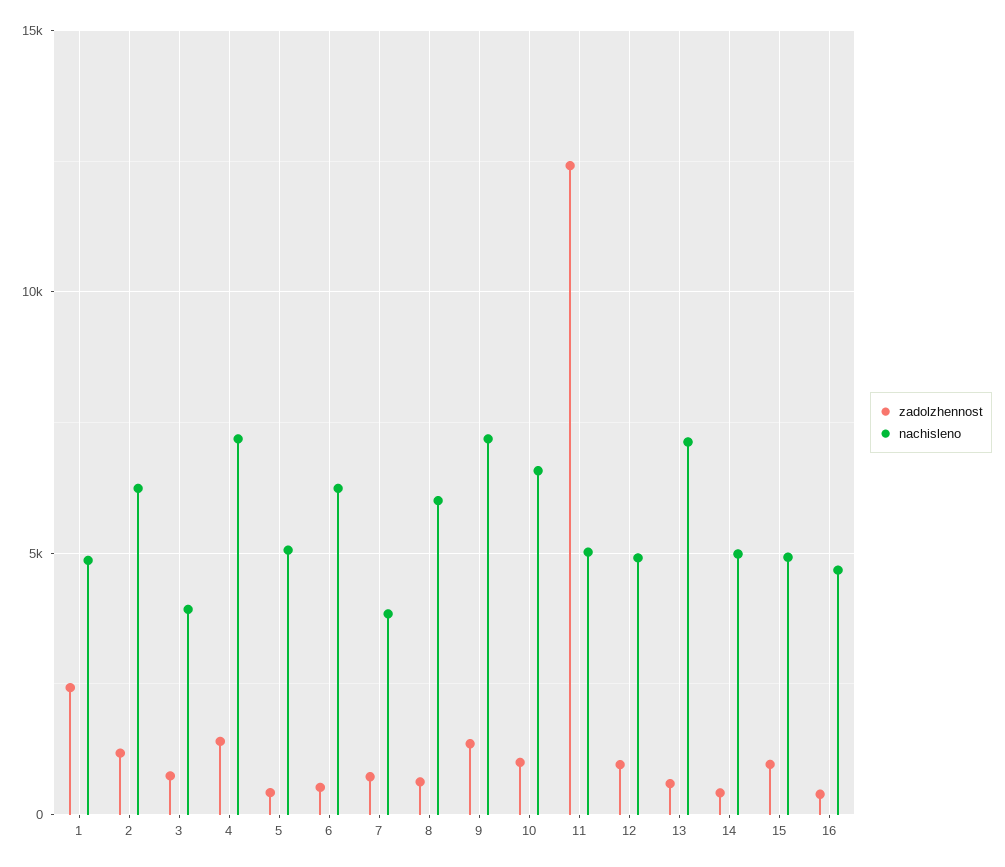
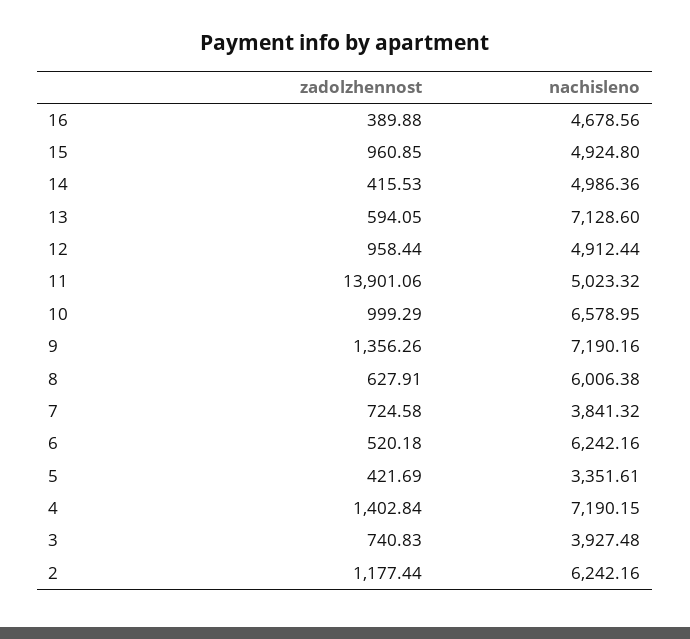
  {
    "zadolzhennost": {
-     "1": 2500,
      "2": 1177.44,
      "3": 740.83,
      "4": 1402.84,
      "5": 421.69,
      "6": 520.18,
      "7": 724.58,
      "8": 627.91,
      "9": 1356.26,
      "10": 999.29,
-     "11": 12500,
+     "11": 13901.06,
      "12": 958.44,
      "13": 594.05,
      "14": 415.53,
      "15": 960.85,
      "16": 389.88
    },
    "nachisleno": {
-     "1": 5000,
      "2": 6242.16,
      "3": 3927.48,
      "4": 7190.15,
-     "5": 5000,
+     "5": 3351.61,
      "6": 6242.16,
      "7": 3841.32,
      "8": 6006.38,
      "9": 7190.16,
      "10": 6578.95,
      "11": 5023.32,
      "12": 4912.44,
      "13": 7128.6,
      "14": 4986.36,
      "15": 4924.8,
      "16": 4678.56
    }
  }

